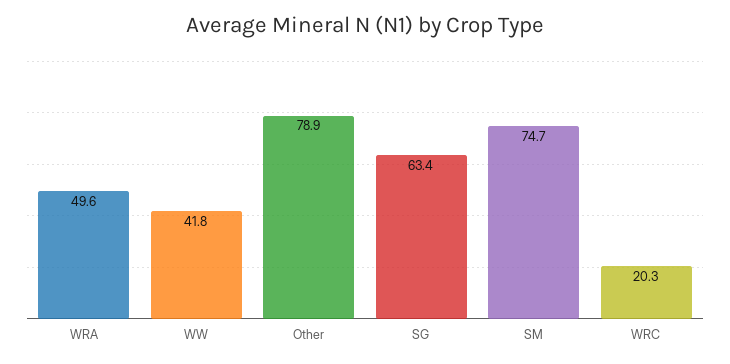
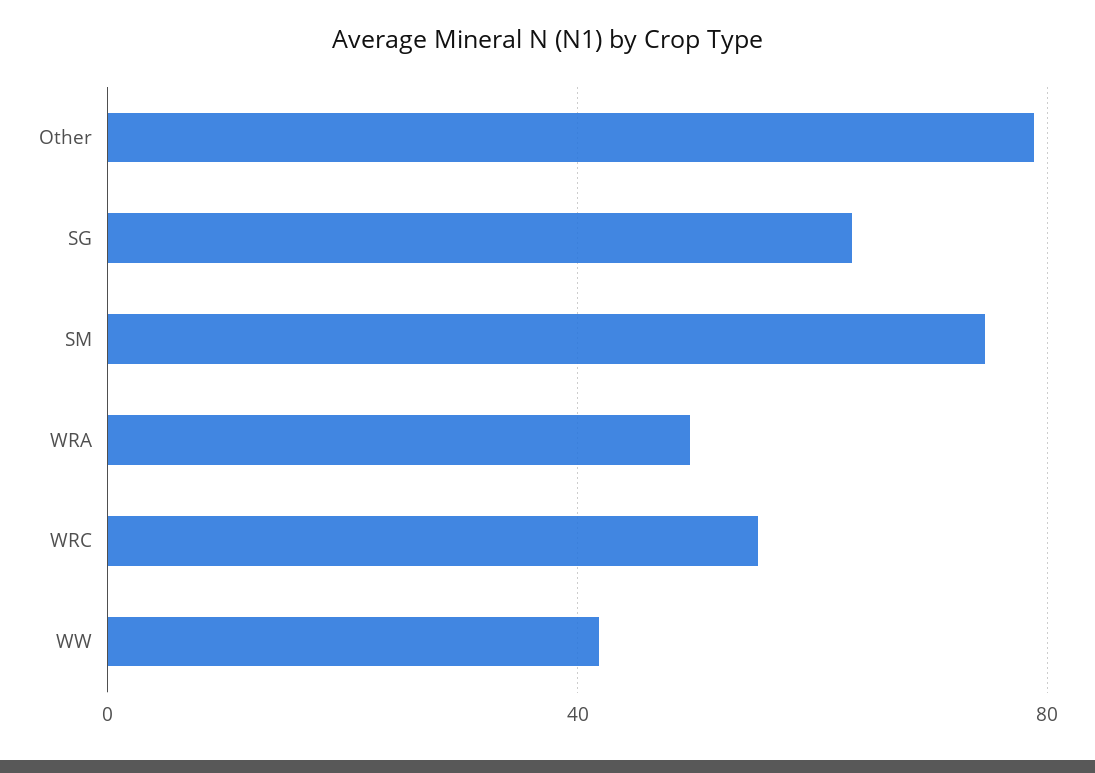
  {
    "WRA": 49.6,
    "WW": 41.8,
    "Other": 78.9,
    "SG": 63.4,
    "SM": 74.7,
-   "WRC": 20.3
+   "WRC": 55
  }

